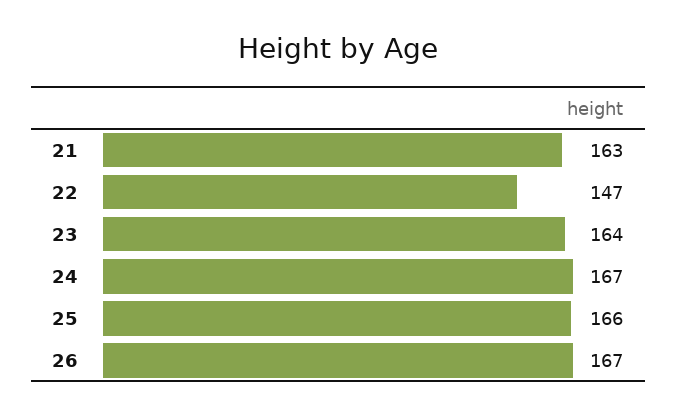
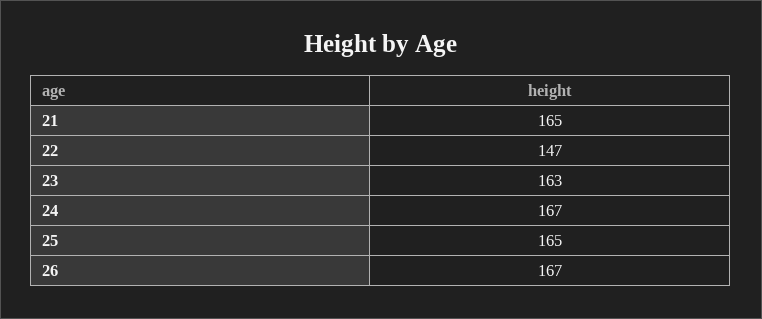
  {
-   "21": 163,
+   "21": 165,
    "22": 147,
-   "23": 164,
+   "23": 163,
    "24": 167,
-   "25": 166,
+   "25": 165,
    "26": 167
  }

